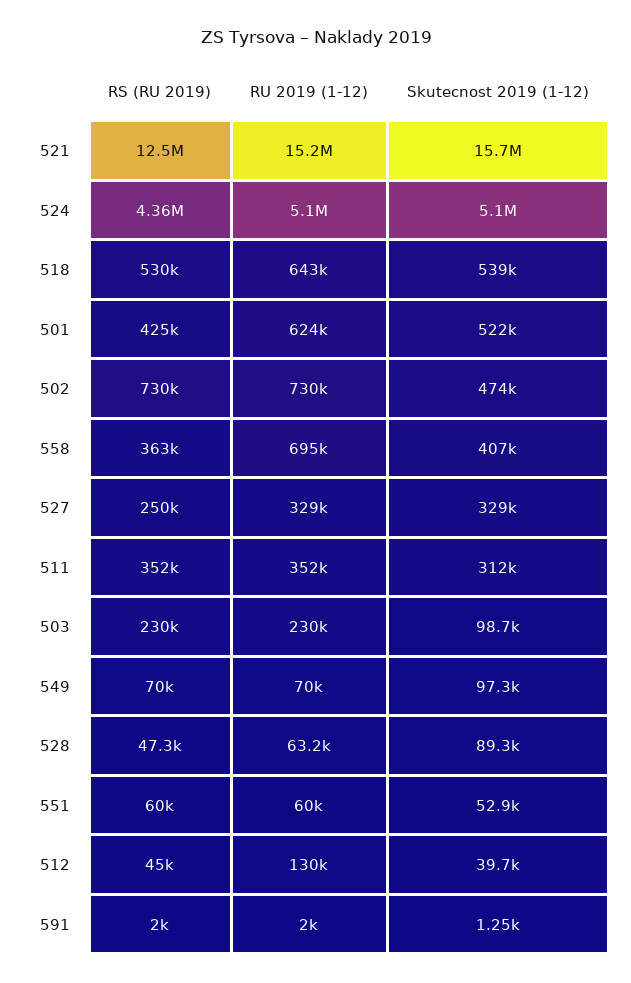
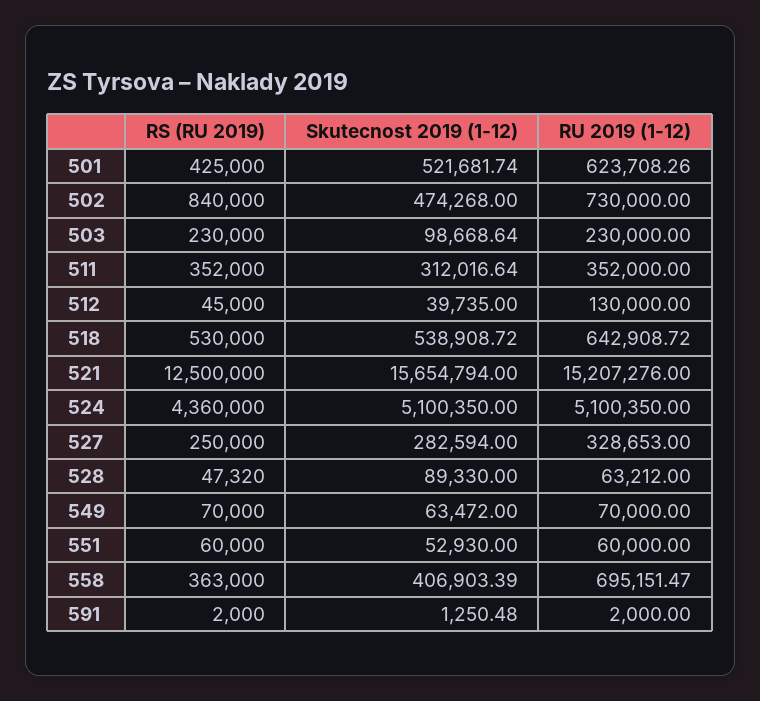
  {
    "RS (RU 2019)": {
      "521": 12500000,
      "524": 4360000,
      "518": 530000,
      "501": 425000,
-     "502": 730000,
+     "502": 840000,
      "558": 363000,
      "527": 250000,
      "511": 352000,
      "503": 230000,
      "549": 70000,
      "528": 47320,
      "551": 60000,
      "512": 45000,
      "591": 2000
    },
    "RU 2019 (1-12)": {
      "521": 15207276,
      "524": 5100350,
      "518": 642908.72,
      "501": 623708.26,
      "502": 730000,
      "558": 695151.47,
      "527": 328653,
      "511": 352000,
      "503": 230000,
      "549": 70000,
      "528": 63212,
      "551": 60000,
      "512": 130000,
      "591": 2000
    },
    "Skutecnost 2019 (1-12)": {
      "521": 15654794,
      "524": 5100350,
      "518": 538908.72,
      "501": 521681.74,
      "502": 474268,
      "558": 406903.39,
-     "527": 329000,
+     "527": 282594,
      "511": 312016.64,
      "503": 98668.64,
-     "549": 97300,
+     "549": 63472,
      "528": 89330,
      "551": 52930,
      "512": 39735,
      "591": 1250.48
    }
  }

